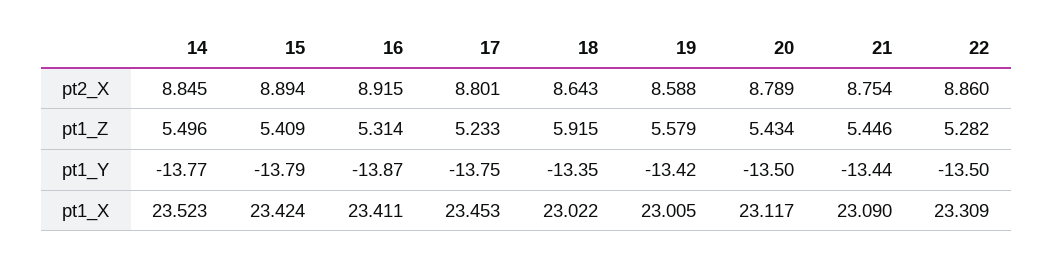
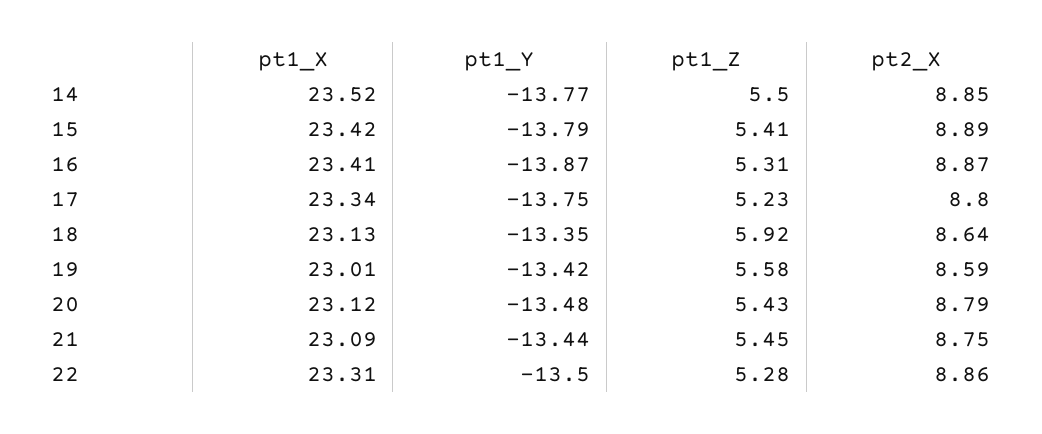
  {
    "14": {
      "pt2_X": 8.845,
      "pt1_Z": 5.496,
      "pt1_Y": -13.77,
      "pt1_X": 23.523
    },
    "15": {
      "pt2_X": 8.894,
      "pt1_Z": 5.409,
      "pt1_Y": -13.79,
      "pt1_X": 23.424
    },
    "16": {
-     "pt2_X": 8.915,
+     "pt2_X": 8.87,
      "pt1_Z": 5.314,
      "pt1_Y": -13.87,
      "pt1_X": 23.411
    },
    "17": {
      "pt2_X": 8.801,
      "pt1_Z": 5.233,
      "pt1_Y": -13.75,
-     "pt1_X": 23.453
+     "pt1_X": 23.34
    },
    "18": {
      "pt2_X": 8.643,
      "pt1_Z": 5.915,
      "pt1_Y": -13.35,
-     "pt1_X": 23.022
+     "pt1_X": 23.13
    },
    "19": {
      "pt2_X": 8.588,
      "pt1_Z": 5.579,
      "pt1_Y": -13.42,
      "pt1_X": 23.005
    },
    "20": {
      "pt2_X": 8.789,
      "pt1_Z": 5.434,
-     "pt1_Y": -13.5,
+     "pt1_Y": -13.48,
      "pt1_X": 23.117
    },
    "21": {
      "pt2_X": 8.754,
      "pt1_Z": 5.446,
      "pt1_Y": -13.44,
      "pt1_X": 23.09
    },
    "22": {
      "pt2_X": 8.86,
      "pt1_Z": 5.282,
      "pt1_Y": -13.5,
      "pt1_X": 23.309
    }
  }

